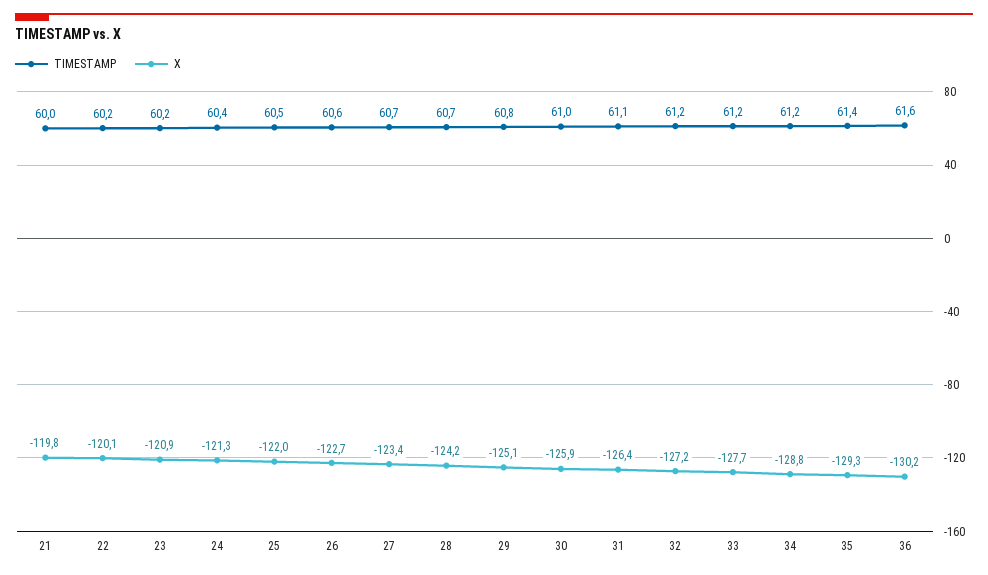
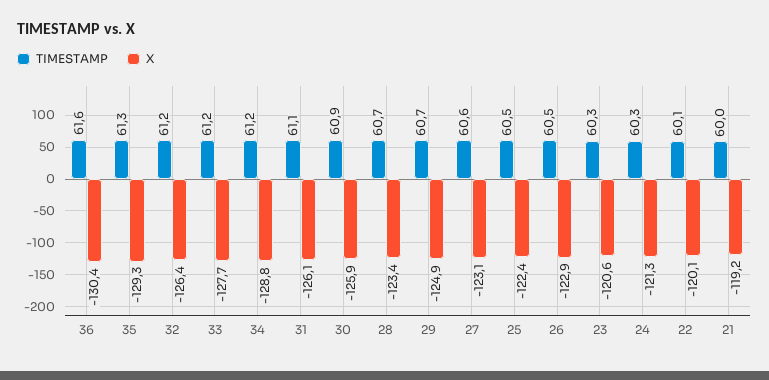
  {
    "TIMESTAMP": {
      "21": 60,
-     "22": 60.2,
+     "22": 60.1,
-     "23": 60.2,
+     "23": 60.3,
-     "24": 60.4,
+     "24": 60.3,
      "25": 60.5,
-     "26": 60.6,
+     "26": 60.5,
-     "27": 60.7,
+     "27": 60.6,
      "28": 60.7,
-     "29": 60.8,
+     "29": 60.7,
-     "30": 61,
+     "30": 60.9,
      "31": 61.1,
      "32": 61.2,
      "33": 61.2,
      "34": 61.2,
-     "35": 61.4,
+     "35": 61.3,
      "36": 61.6
    },
    "X": {
-     "21": -119.8,
+     "21": -119.2,
      "22": -120.1,
-     "23": -120.9,
+     "23": -120.6,
      "24": -121.3,
-     "25": -122,
+     "25": -122.4,
-     "26": -122.7,
+     "26": -122.9,
-     "27": -123.4,
+     "27": -123.1,
-     "28": -124.2,
+     "28": -123.4,
-     "29": -125.1,
+     "29": -124.9,
      "30": -125.9,
-     "31": -126.4,
+     "31": -126.1,
-     "32": -127.2,
+     "32": -126.4,
      "33": -127.7,
      "34": -128.8,
      "35": -129.3,
-     "36": -130.2
+     "36": -130.4
    }
  }

